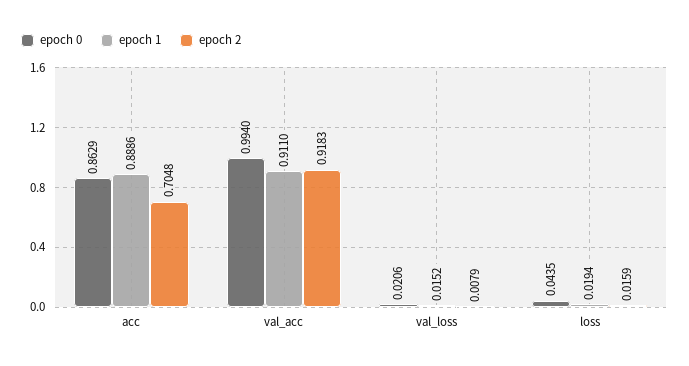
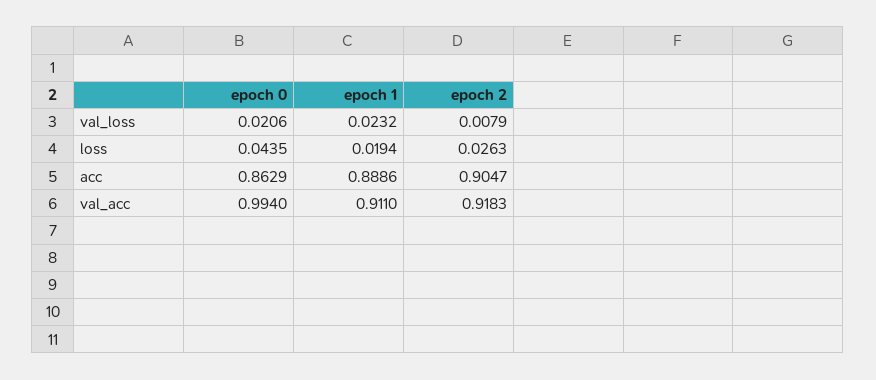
  {
    "epoch 0": {
      "acc": 0.8629,
      "val_acc": 0.994,
      "val_loss": 0.0206,
      "loss": 0.0435
    },
    "epoch 1": {
      "acc": 0.8886,
      "val_acc": 0.911,
-     "val_loss": 0.0152,
+     "val_loss": 0.0232,
      "loss": 0.0194
    },
    "epoch 2": {
-     "acc": 0.7048,
+     "acc": 0.9047,
      "val_acc": 0.9183,
      "val_loss": 0.0079,
-     "loss": 0.0159
+     "loss": 0.0263
    }
  }

